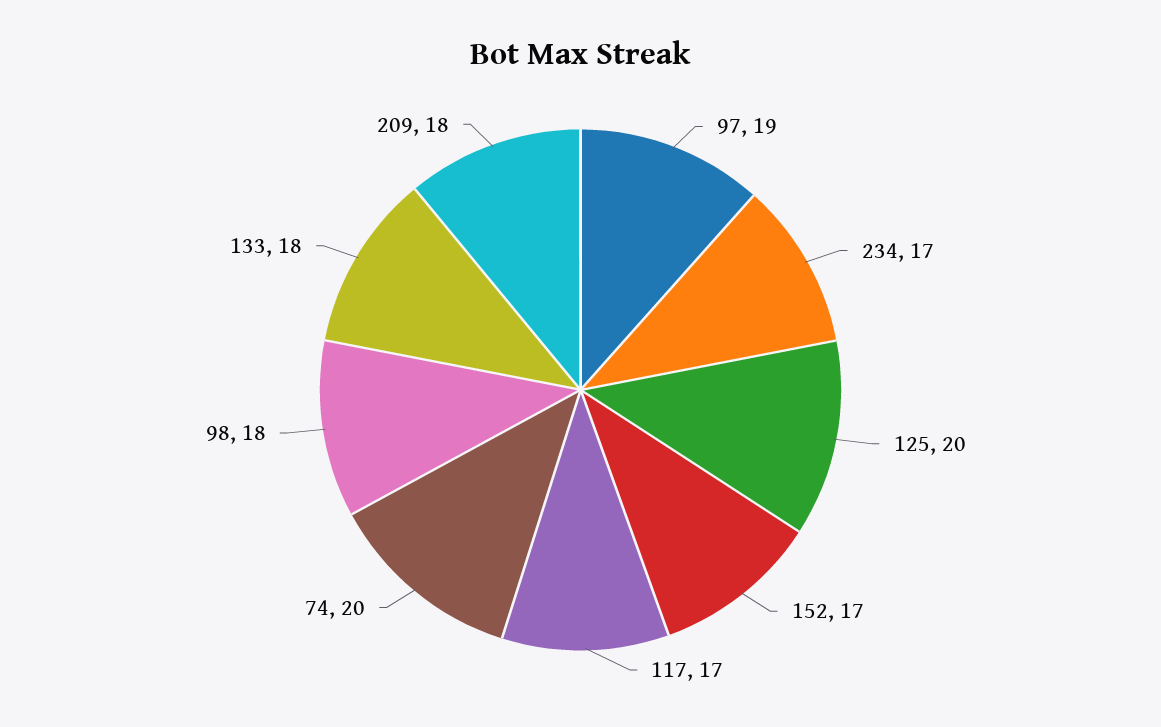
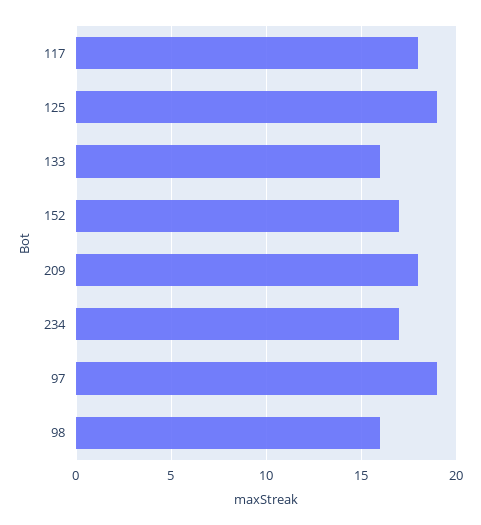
  {
    "97": 19,
    "234": 17,
-   "125": 20,
+   "125": 19,
    "152": 17,
-   "117": 17,
+   "117": 18,
-   "74": 20,
-   "98": 18,
+   "98": 16,
-   "133": 18,
+   "133": 16,
    "209": 18
  }

